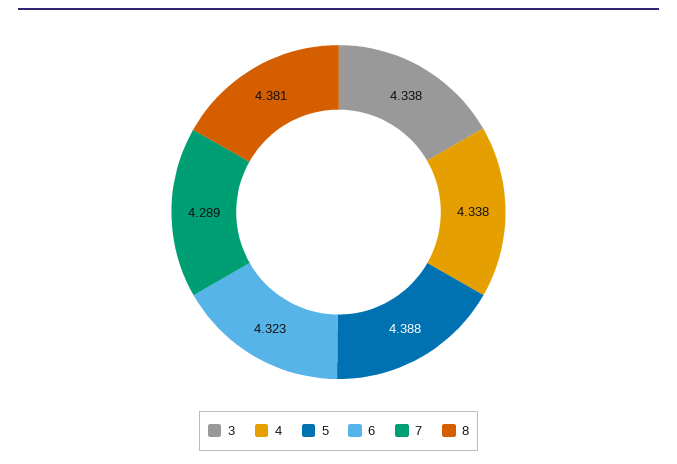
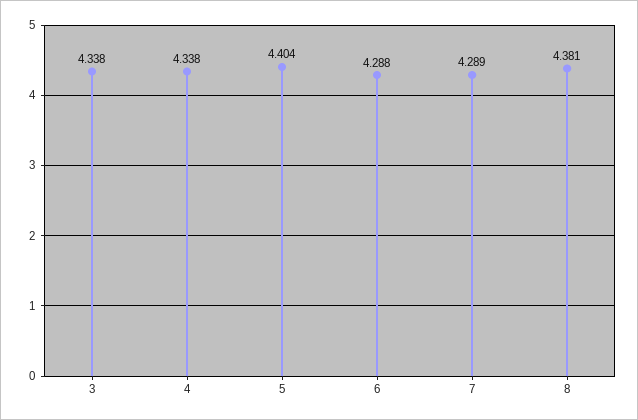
  {
    "3": 4.338,
    "4": 4.338,
-   "5": 4.388,
+   "5": 4.404,
-   "6": 4.323,
+   "6": 4.288,
    "7": 4.289,
    "8": 4.381
  }

